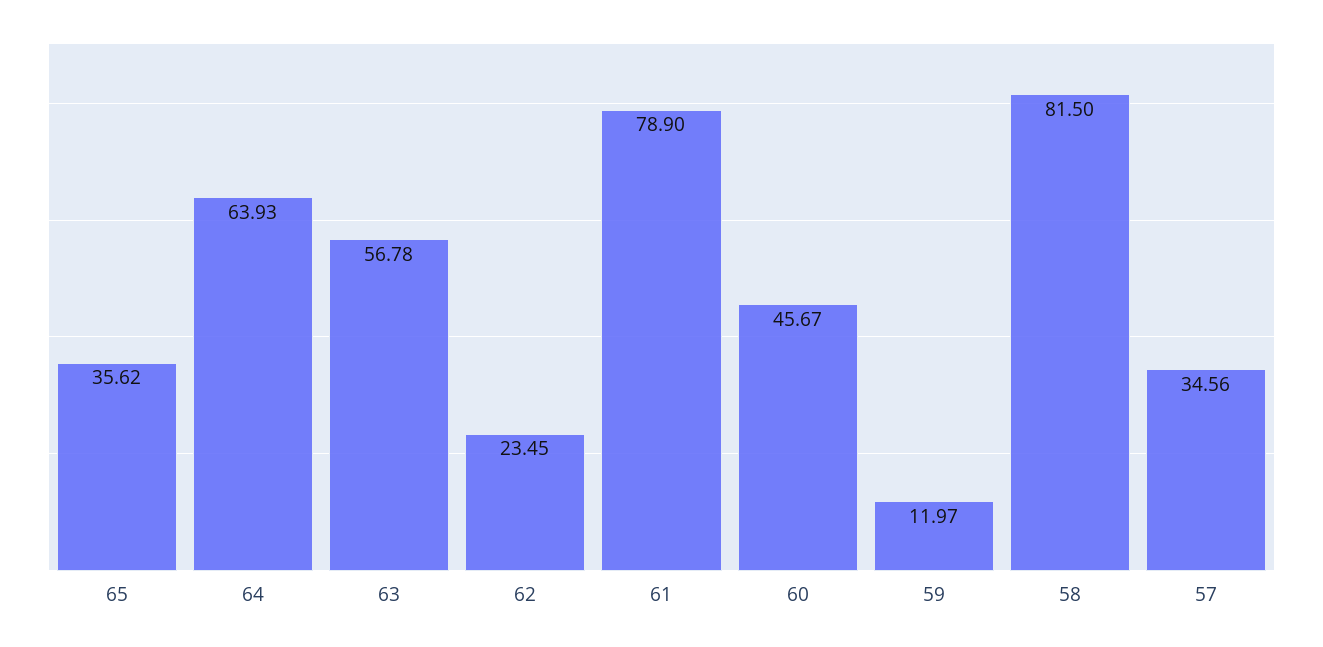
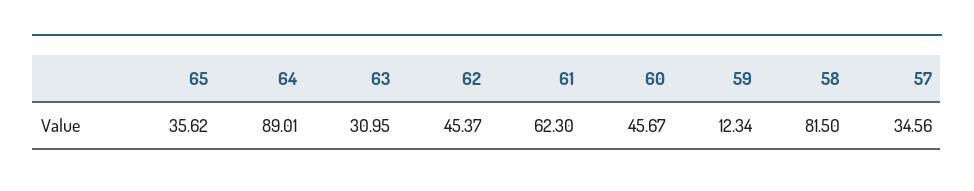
  {
    "65": 35.62,
-   "64": 63.93,
+   "64": 89.01,
-   "63": 56.78,
+   "63": 30.95,
-   "62": 23.45,
+   "62": 45.37,
-   "61": 78.9,
+   "61": 62.3,
    "60": 45.67,
-   "59": 11.97,
+   "59": 12.34,
    "58": 81.5,
    "57": 34.56
  }

